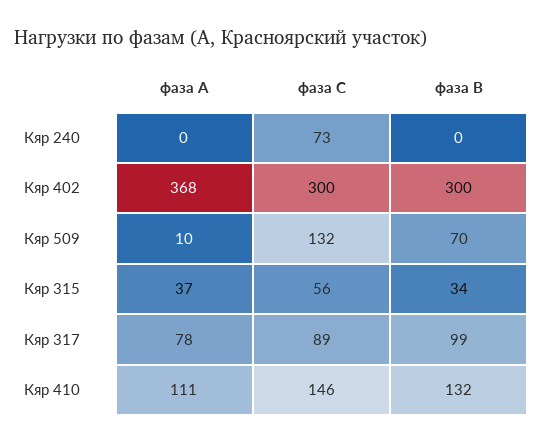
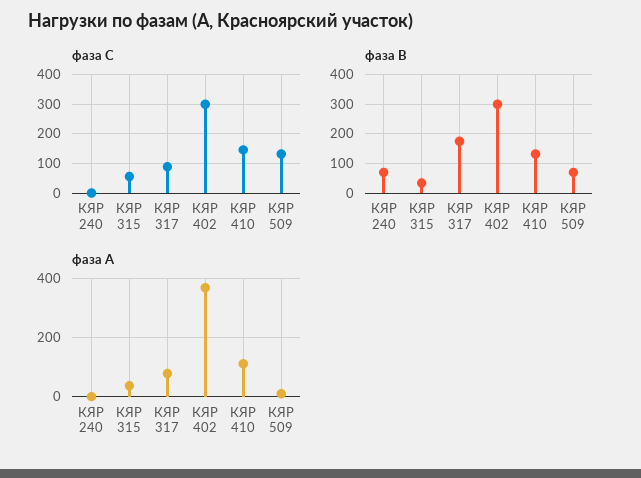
  {
    "фаза А": {
      "Кяр 240": 0,
      "Кяр 402": 368,
      "Кяр 509": 10,
      "Кяр 315": 37,
      "Кяр 317": 78,
      "Кяр 410": 111
    },
    "фаза С": {
-     "Кяр 240": 73,
+     "Кяр 240": 0,
      "Кяр 402": 300,
      "Кяр 509": 132,
      "Кяр 315": 56,
      "Кяр 317": 89,
      "Кяр 410": 146
    },
    "фаза В": {
-     "Кяр 240": 0,
+     "Кяр 240": 75,
      "Кяр 402": 300,
      "Кяр 509": 70,
      "Кяр 315": 34,
-     "Кяр 317": 99,
+     "Кяр 317": 175,
      "Кяр 410": 132
    }
  }

